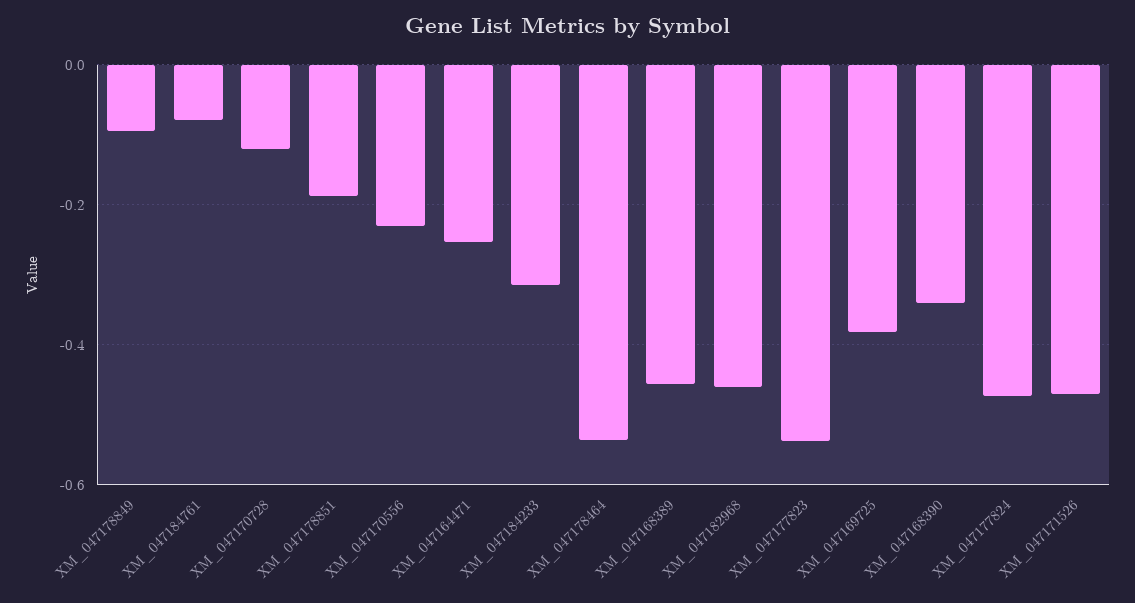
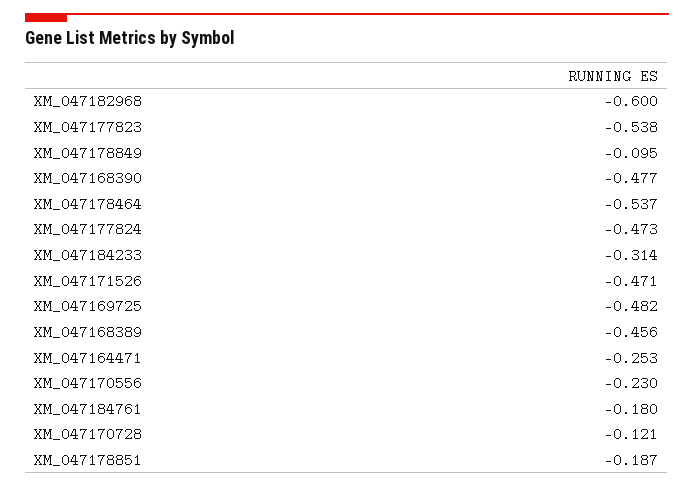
  {
    "XM_047178849": -0.095,
-   "XM_047184761": -0.08,
+   "XM_047184761": -0.18,
    "XM_047170728": -0.121,
    "XM_047178851": -0.187,
    "XM_047170556": -0.23,
    "XM_047164471": -0.253,
    "XM_047184233": -0.314,
    "XM_047178464": -0.537,
    "XM_047168389": -0.456,
-   "XM_047182968": -0.46,
+   "XM_047182968": -0.6,
    "XM_047177823": -0.538,
-   "XM_047169725": -0.38,
+   "XM_047169725": -0.482,
-   "XM_047168390": -0.34,
+   "XM_047168390": -0.477,
    "XM_047177824": -0.473,
    "XM_047171526": -0.471
  }

